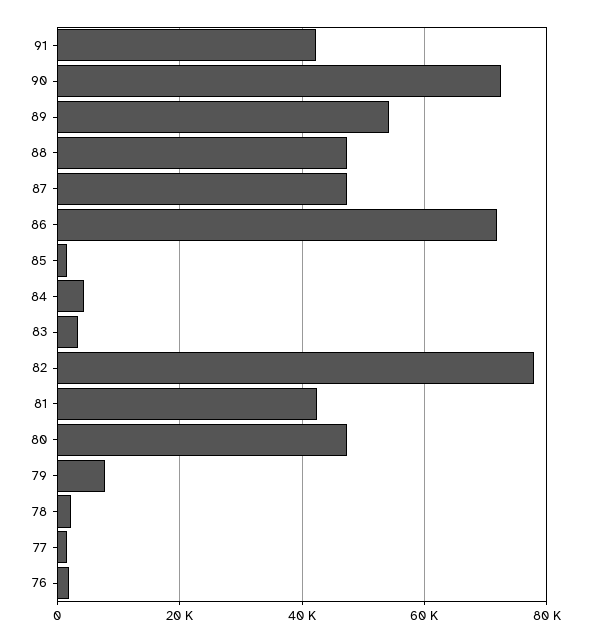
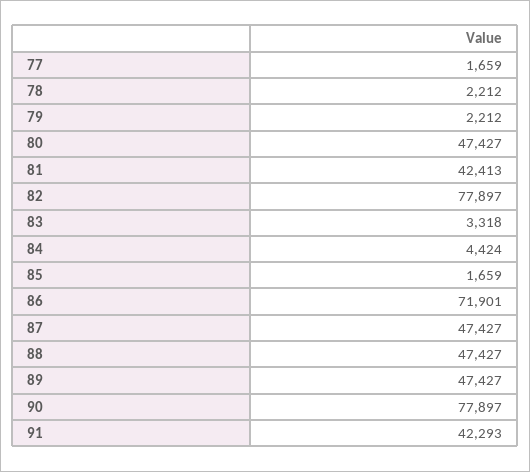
  {
    "91": 42293,
-   "90": 72000,
+   "90": 77897,
-   "89": 54000,
+   "89": 47427,
    "88": 47427,
    "87": 47427,
    "86": 71901,
    "85": 1659,
    "84": 4424,
    "83": 3318,
    "82": 77897,
    "81": 42413,
    "80": 47427,
-   "79": 8000,
+   "79": 2212,
    "78": 2212,
-   "77": 1659,
+   "77": 1659
-   "76": 2000
  }

